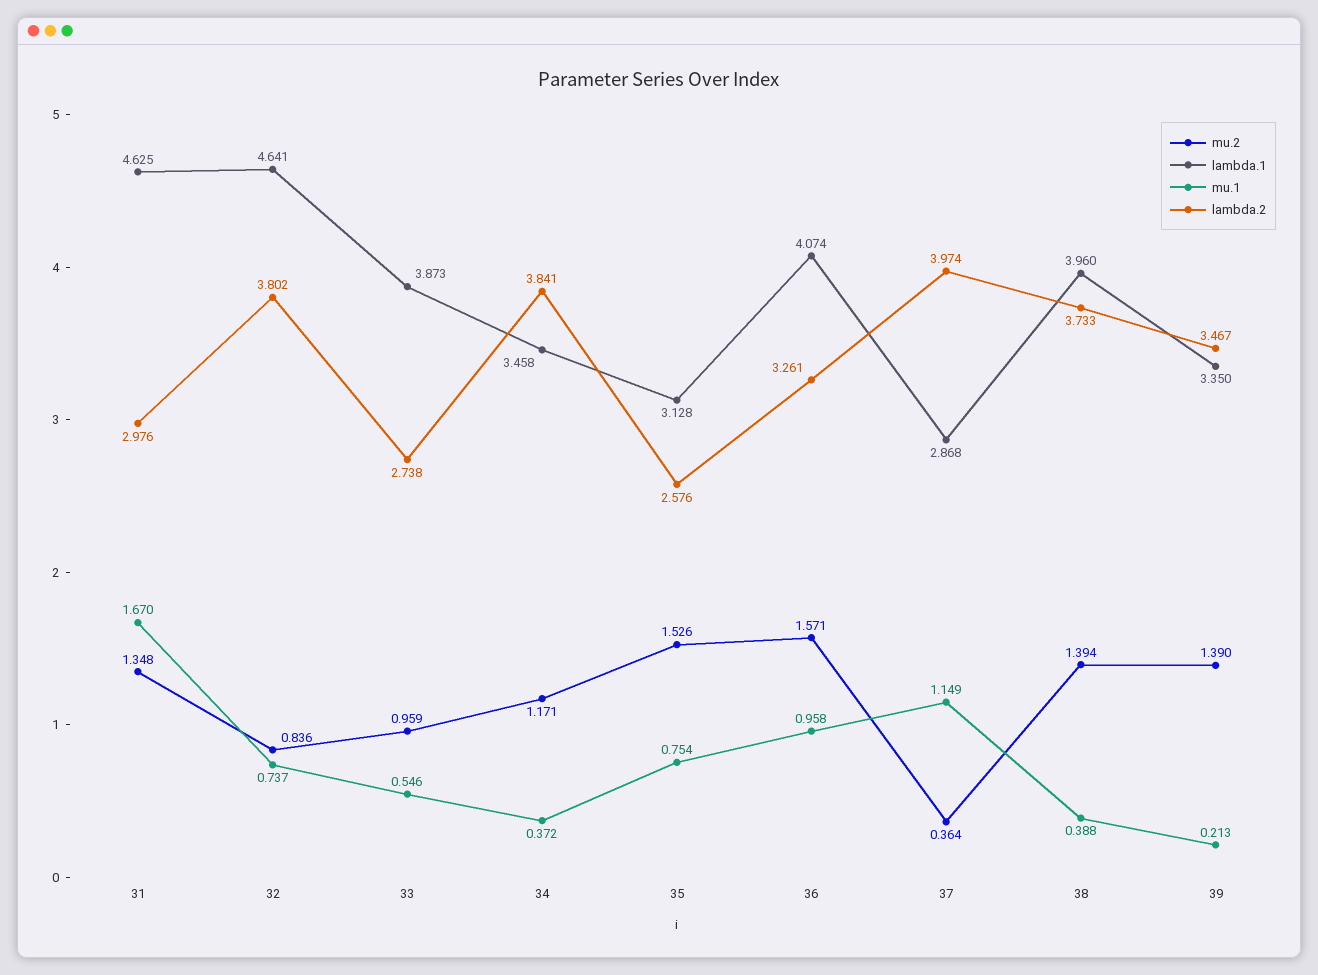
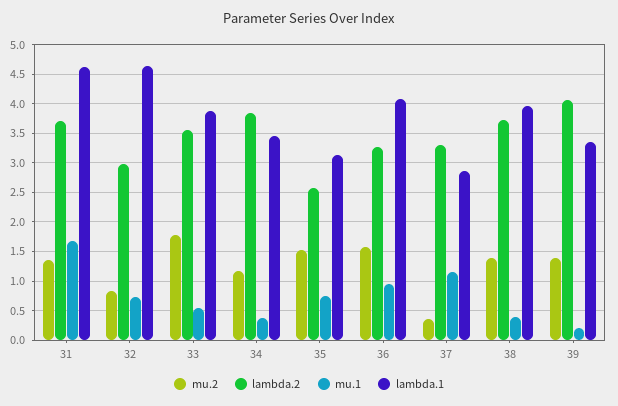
  {
    "mu.2": {
      "31": 1.348,
      "32": 0.836,
-     "33": 0.959,
+     "33": 1.75,
      "34": 1.171,
      "35": 1.526,
      "36": 1.571,
      "37": 0.364,
      "38": 1.394,
      "39": 1.39
    },
    "lambda.1": {
      "31": 4.625,
      "32": 4.641,
      "33": 3.873,
      "34": 3.458,
      "35": 3.128,
      "36": 4.074,
      "37": 2.868,
      "38": 3.96,
      "39": 3.35
    },
    "mu.1": {
      "31": 1.67,
      "32": 0.737,
      "33": 0.546,
      "34": 0.372,
      "35": 0.754,
      "36": 0.958,
      "37": 1.149,
      "38": 0.388,
      "39": 0.213
    },
    "lambda.2": {
-     "31": 2.976,
+     "31": 3.75,
-     "32": 3.802,
+     "32": 3,
-     "33": 2.738,
+     "33": 3.5,
      "34": 3.841,
      "35": 2.576,
      "36": 3.261,
-     "37": 3.974,
+     "37": 3.25,
      "38": 3.733,
-     "39": 3.467
+     "39": 4
    }
  }

